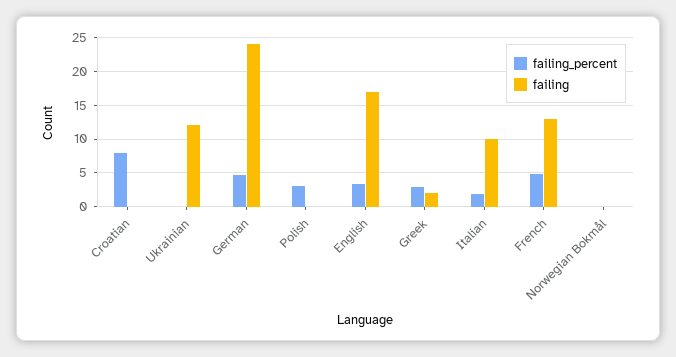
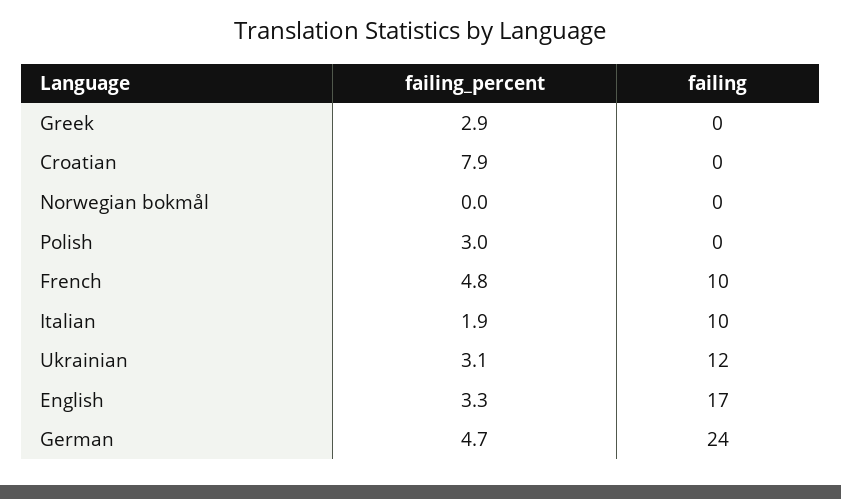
  {
    "failing_percent": {
      "Croatian": 7.9,
-     "Ukrainian": 0,
+     "Ukrainian": 3.1,
      "German": 4.7,
      "Polish": 3,
      "English": 3.3,
      "Greek": 2.9,
      "Italian": 1.9,
      "French": 4.8,
      "Norwegian Bokmål": 0
    },
    "failing": {
      "Croatian": 0,
      "Ukrainian": 12,
      "German": 24,
      "Polish": 0,
      "English": 17,
-     "Greek": 2,
+     "Greek": 0,
      "Italian": 10,
-     "French": 13,
+     "French": 10,
      "Norwegian Bokmål": 0
    }
  }

